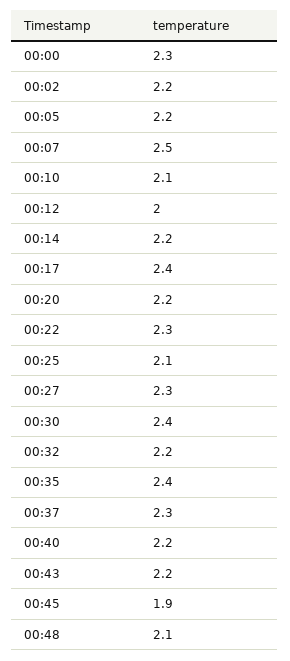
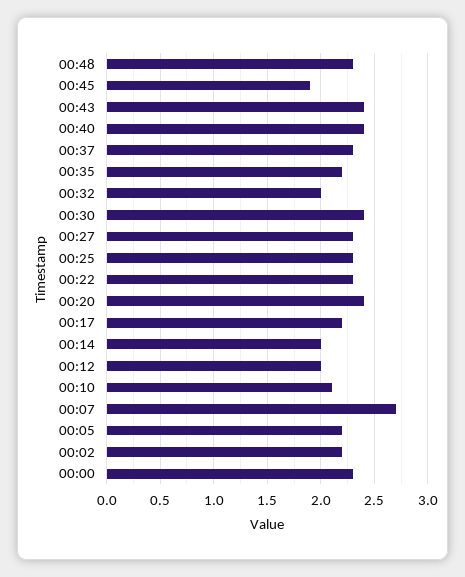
  {
    "00:00": 2.3,
    "00:02": 2.2,
    "00:05": 2.2,
-   "00:07": 2.5,
+   "00:07": 2.7,
    "00:10": 2.1,
    "00:12": 2,
-   "00:14": 2.2,
+   "00:14": 2,
-   "00:17": 2.4,
+   "00:17": 2.2,
-   "00:20": 2.2,
+   "00:20": 2.4,
    "00:22": 2.3,
-   "00:25": 2.1,
+   "00:25": 2.3,
    "00:27": 2.3,
    "00:30": 2.4,
-   "00:32": 2.2,
+   "00:32": 2,
-   "00:35": 2.4,
+   "00:35": 2.2,
    "00:37": 2.3,
-   "00:40": 2.2,
+   "00:40": 2.4,
-   "00:43": 2.2,
+   "00:43": 2.4,
    "00:45": 1.9,
-   "00:48": 2.1
+   "00:48": 2.3
  }

